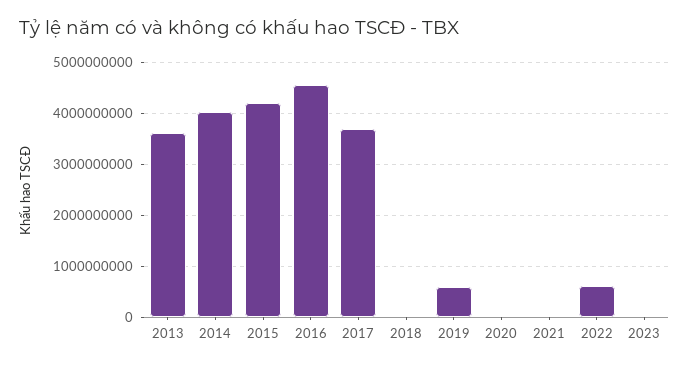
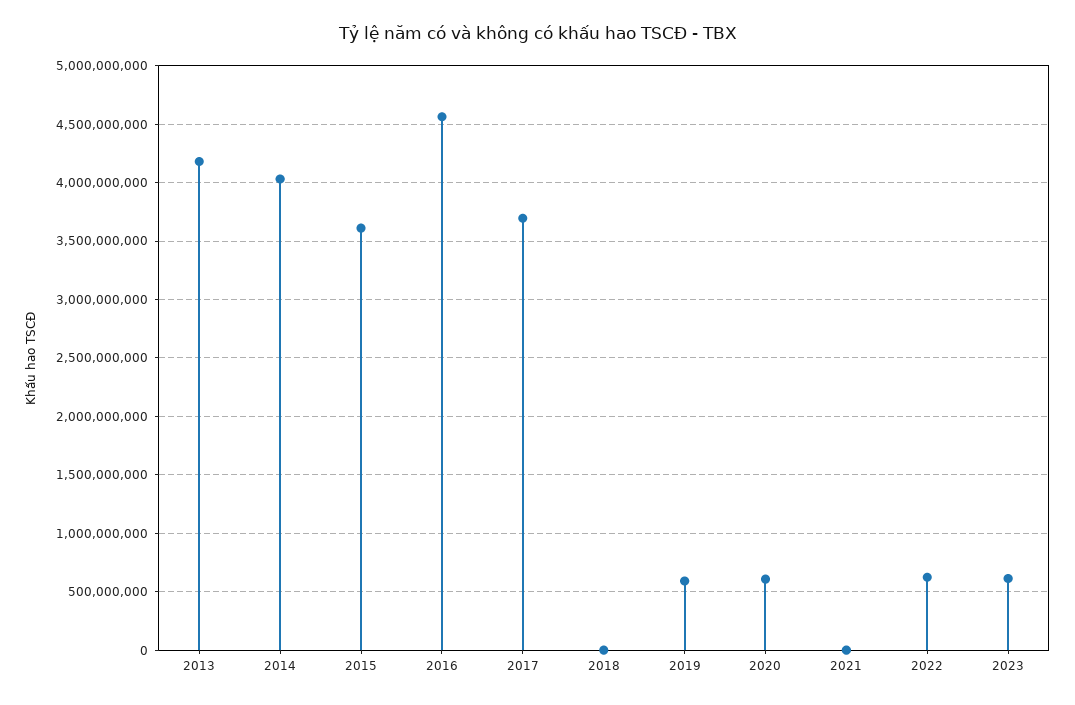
  {
-   "2013": 3600000000,
+   "2013": 4200000000,
    "2014": 4000000000,
-   "2015": 4200000000,
+   "2015": 3600000000,
    "2016": 4600000000,
    "2017": 3700000000,
    "2018": 0,
    "2019": 600000000,
-   "2020": 0,
+   "2020": 600000000,
    "2021": 0,
    "2022": 600000000,
-   "2023": 0
+   "2023": 600000000
  }

